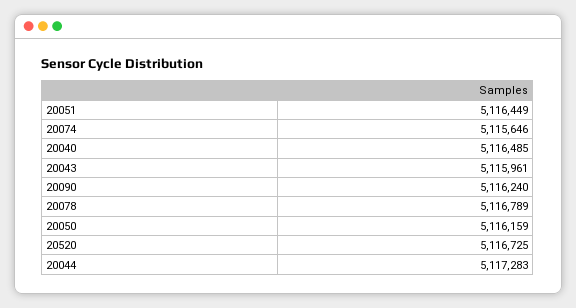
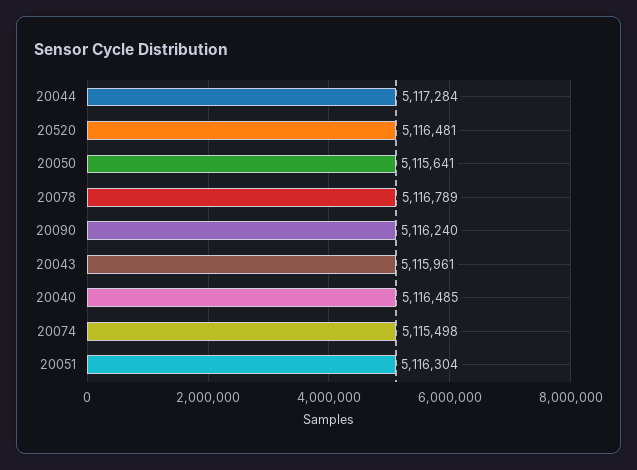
  {
-   "20051": 5116449,
+   "20051": 5116304,
-   "20074": 5115646,
+   "20074": 5115498,
    "20040": 5116485,
    "20043": 5115961,
    "20090": 5116240,
    "20078": 5116789,
-   "20050": 5116159,
+   "20050": 5115641,
-   "20520": 5116725,
+   "20520": 5116481,
-   "20044": 5117283
+   "20044": 5117284
  }

